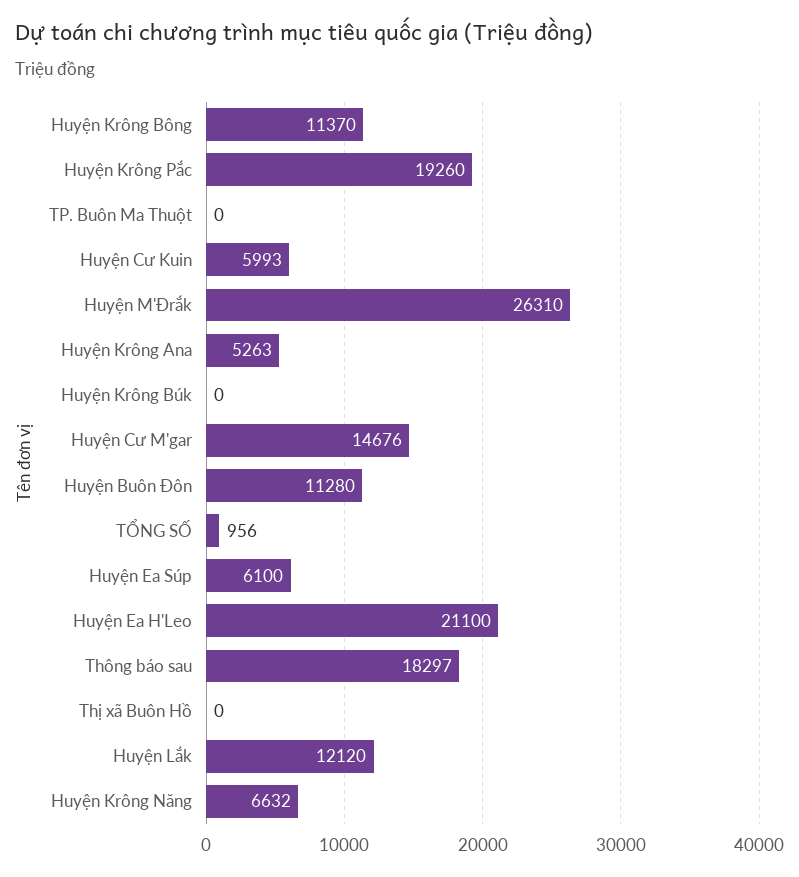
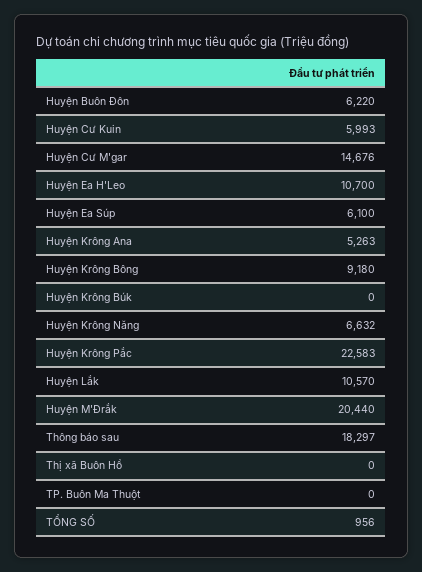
  {
-   "Huyện Krông Bông": 11370,
+   "Huyện Krông Bông": 9180,
-   "Huyện Krông Pắc": 19260,
+   "Huyện Krông Pắc": 22583,
    "TP. Buôn Ma Thuột": 0,
    "Huyện Cư Kuin": 5993,
-   "Huyện M'Đrắk": 26310,
+   "Huyện M'Đrắk": 20440,
    "Huyện Krông Ana": 5263,
    "Huyện Krông Búk": 0,
    "Huyện Cư M'gar": 14676,
-   "Huyện Buôn Đôn": 11280,
+   "Huyện Buôn Đôn": 6220,
    "TỔNG SỐ": 956,
    "Huyện Ea Súp": 6100,
-   "Huyện Ea H'Leo": 21100,
+   "Huyện Ea H'Leo": 10700,
    "Thông báo sau": 18297,
    "Thị xã Buôn Hồ": 0,
-   "Huyện Lắk": 12120,
+   "Huyện Lắk": 10570,
    "Huyện Krông Năng": 6632
  }

